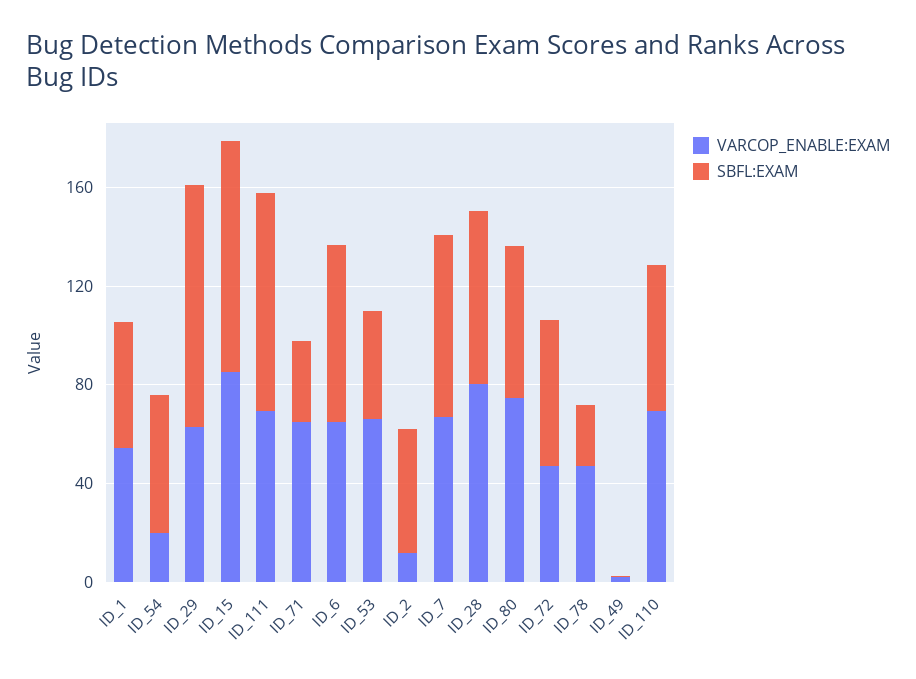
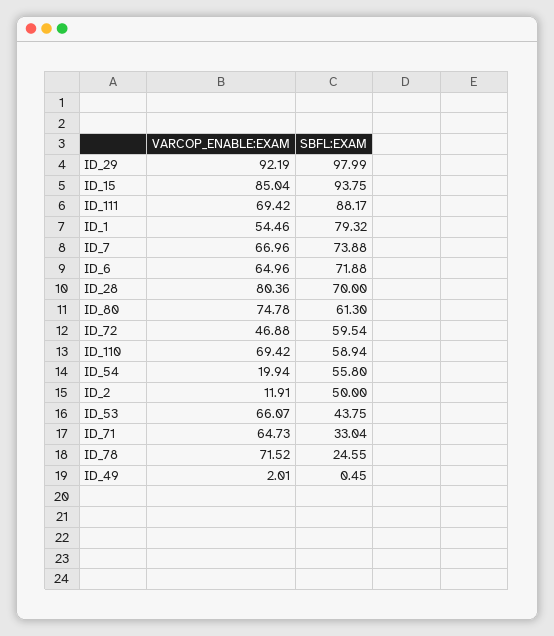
  {
    "VARCOP_ENABLE:EXAM": {
      "ID_1": 54.46,
      "ID_54": 19.94,
-     "ID_29": 60,
+     "ID_29": 92.19,
      "ID_15": 85.04,
      "ID_111": 69.42,
      "ID_71": 64.73,
      "ID_6": 64.96,
      "ID_53": 66.07,
      "ID_2": 11.91,
      "ID_7": 66.96,
      "ID_28": 80.36,
      "ID_80": 74.78,
      "ID_72": 46.88,
-     "ID_78": 50,
+     "ID_78": 71.52,
      "ID_49": 2.01,
      "ID_110": 69.42
    },
    "SBFL:EXAM": {
-     "ID_1": 50,
+     "ID_1": 79.32,
      "ID_54": 55.8,
      "ID_29": 97.99,
      "ID_15": 93.75,
      "ID_111": 88.17,
      "ID_71": 33.04,
      "ID_6": 71.88,
      "ID_53": 43.75,
      "ID_2": 50,
      "ID_7": 73.88,
      "ID_28": 70,
      "ID_80": 61.3,
      "ID_72": 59.54,
      "ID_78": 24.55,
      "ID_49": 0.45,
      "ID_110": 58.94
    }
  }

